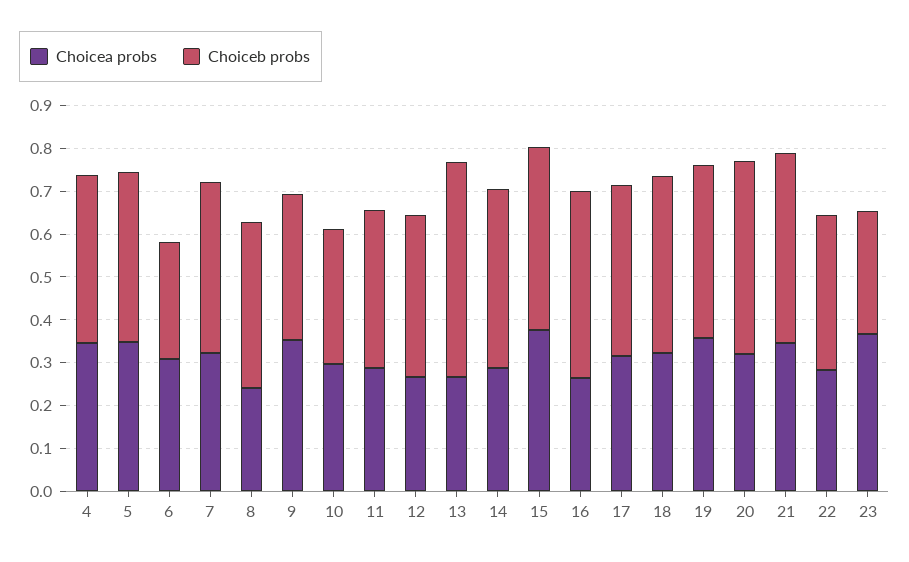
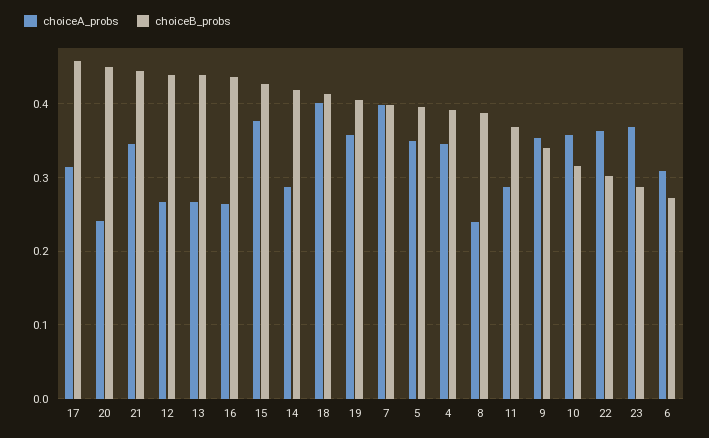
  {
    "Choicea probs": {
      "4": 0.35,
      "5": 0.35,
      "6": 0.31,
-     "7": 0.32,
+     "7": 0.4,
      "8": 0.24,
      "9": 0.35,
-     "10": 0.3,
+     "10": 0.36,
      "11": 0.29,
      "12": 0.27,
      "13": 0.27,
      "14": 0.29,
      "15": 0.38,
      "16": 0.26,
      "17": 0.31,
-     "18": 0.32,
+     "18": 0.4,
      "19": 0.36,
-     "20": 0.32,
+     "20": 0.24,
      "21": 0.35,
-     "22": 0.28,
+     "22": 0.36,
      "23": 0.37
    },
    "Choiceb probs": {
      "4": 0.39,
      "5": 0.4,
      "6": 0.27,
      "7": 0.4,
      "8": 0.39,
      "9": 0.34,
      "10": 0.32,
      "11": 0.37,
-     "12": 0.38,
+     "12": 0.44,
-     "13": 0.5,
+     "13": 0.44,
      "14": 0.42,
      "15": 0.43,
      "16": 0.44,
-     "17": 0.4,
+     "17": 0.46,
      "18": 0.41,
      "19": 0.4,
      "20": 0.45,
      "21": 0.44,
-     "22": 0.36,
+     "22": 0.3,
      "23": 0.29
    }
  }

